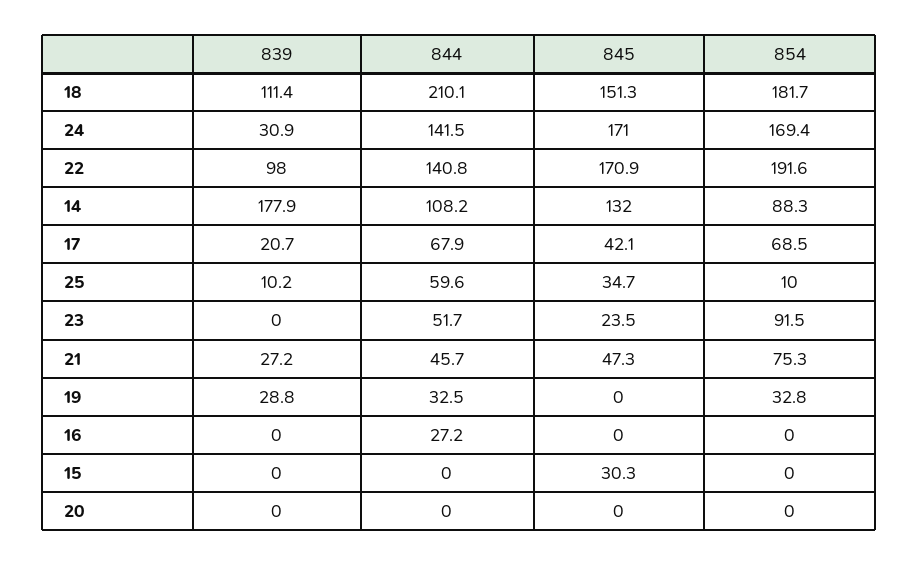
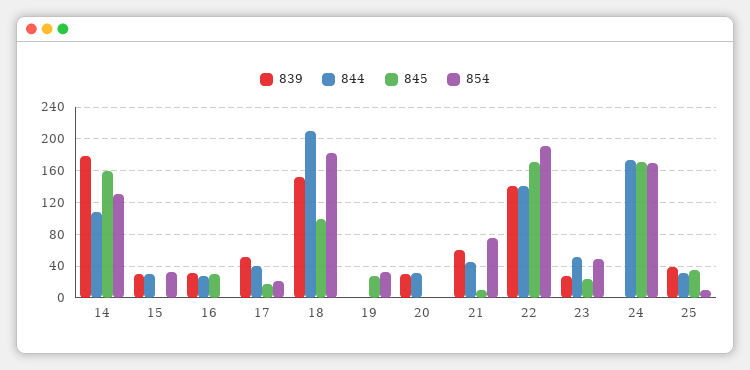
  {
    "839": {
-     "18": 111.4,
+     "18": 150,
-     "24": 30.9,
+     "24": 0,
-     "22": 98,
+     "22": 140,
      "14": 177.9,
-     "17": 20.7,
+     "17": 50,
-     "25": 10.2,
+     "25": 40,
-     "23": 0,
+     "23": 30,
-     "21": 27.2,
+     "21": 60,
-     "19": 28.8,
+     "19": 0,
-     "16": 0,
+     "16": 30,
-     "15": 0,
+     "15": 30,
-     "20": 0
+     "20": 30
    },
    "844": {
      "18": 210.1,
-     "24": 141.5,
+     "24": 170,
      "22": 140.8,
      "14": 108.2,
-     "17": 67.9,
+     "17": 40,
-     "25": 59.6,
+     "25": 30,
      "23": 51.7,
      "21": 45.7,
-     "19": 32.5,
+     "19": 0,
      "16": 27.2,
-     "15": 0,
+     "15": 30,
-     "20": 0
+     "20": 30
    },
    "845": {
-     "18": 151.3,
+     "18": 100,
      "24": 171,
      "22": 170.9,
-     "14": 132,
+     "14": 160,
-     "17": 42.1,
+     "17": 20,
      "25": 34.7,
      "23": 23.5,
-     "21": 47.3,
+     "21": 10,
-     "19": 0,
+     "19": 30,
-     "16": 0,
+     "16": 30,
-     "15": 30.3,
+     "15": 0,
      "20": 0
    },
    "854": {
      "18": 181.7,
      "24": 169.4,
      "22": 191.6,
-     "14": 88.3,
+     "14": 130,
-     "17": 68.5,
+     "17": 20,
      "25": 10,
-     "23": 91.5,
+     "23": 50,
      "21": 75.3,
      "19": 32.8,
      "16": 0,
-     "15": 0,
+     "15": 30,
      "20": 0
    }
  }

